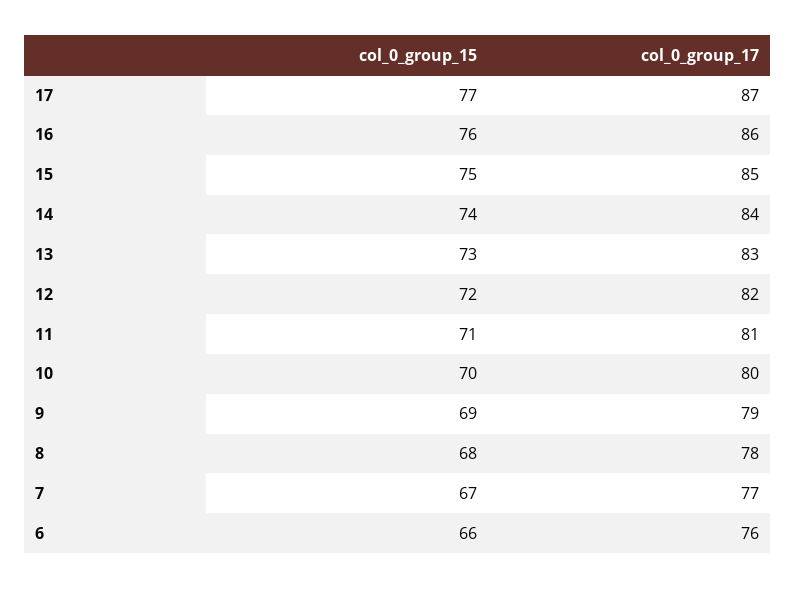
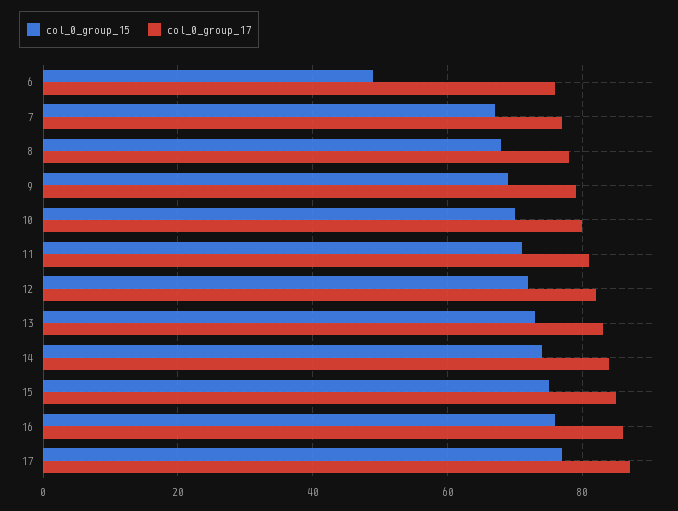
  {
    "col_0_group_15": {
      "17": 77,
      "16": 76,
      "15": 75,
      "14": 74,
      "13": 73,
      "12": 72,
      "11": 71,
      "10": 70,
      "9": 69,
      "8": 68,
      "7": 67,
-     "6": 66
+     "6": 50
    },
    "col_0_group_17": {
      "17": 87,
      "16": 86,
      "15": 85,
      "14": 84,
      "13": 83,
      "12": 82,
      "11": 81,
      "10": 80,
      "9": 79,
      "8": 78,
      "7": 77,
      "6": 76
    }
  }

